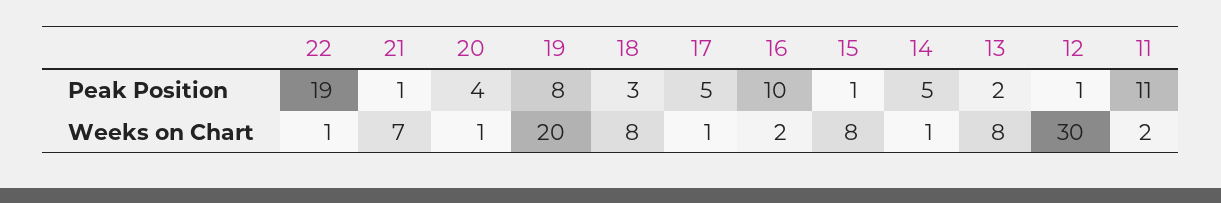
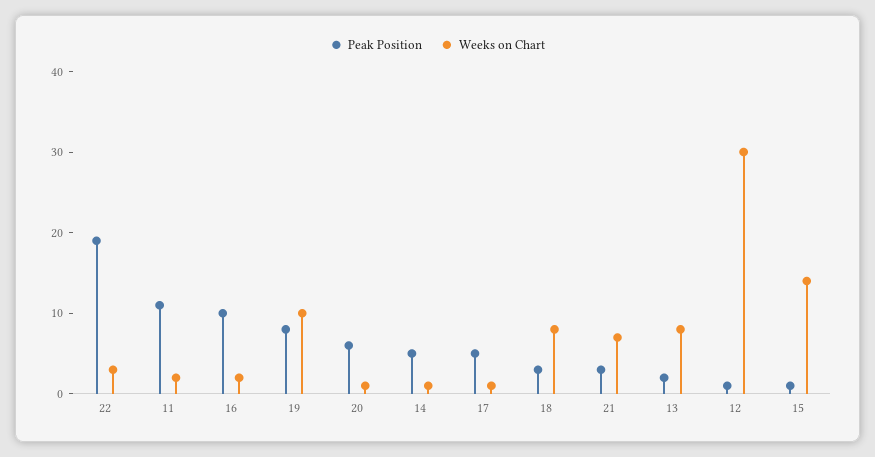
  {
    "Peak Position": {
      "22": 19,
-     "21": 1,
+     "21": 3,
-     "20": 4,
+     "20": 6,
      "19": 8,
      "18": 3,
      "17": 5,
      "16": 10,
      "15": 1,
      "14": 5,
      "13": 2,
      "12": 1,
      "11": 11
    },
    "Weeks on Chart": {
-     "22": 1,
+     "22": 3,
      "21": 7,
      "20": 1,
-     "19": 20,
+     "19": 10,
      "18": 8,
      "17": 1,
      "16": 2,
-     "15": 8,
+     "15": 14,
      "14": 1,
      "13": 8,
      "12": 30,
      "11": 2
    }
  }

